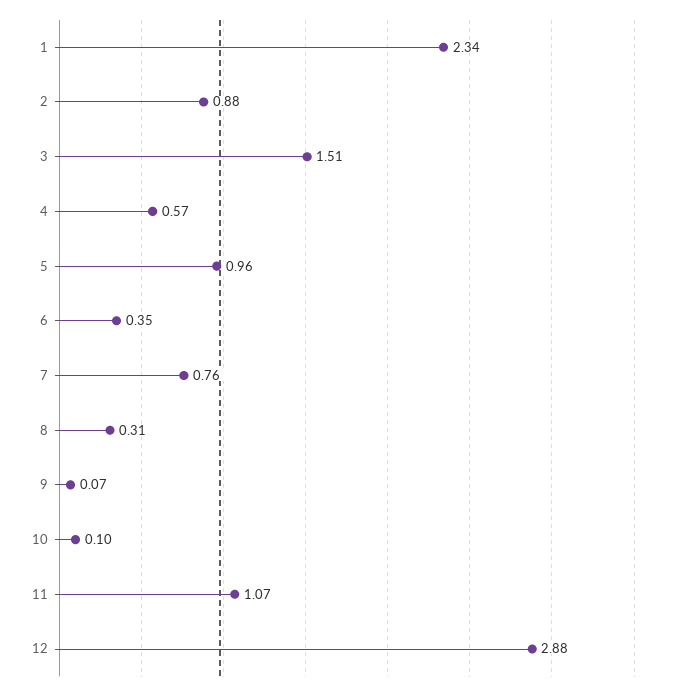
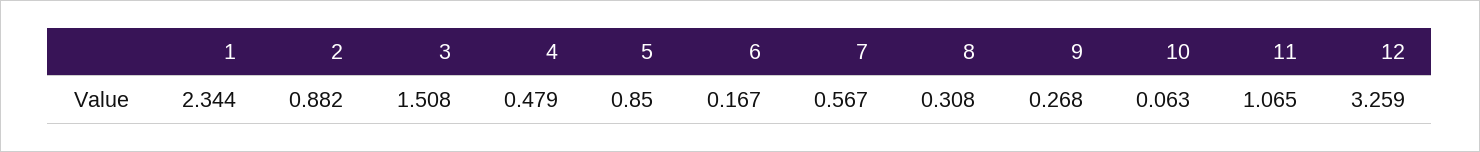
  {
    "1": 2.344,
    "2": 0.882,
    "3": 1.508,
-   "4": 0.57,
+   "4": 0.479,
-   "5": 0.96,
+   "5": 0.85,
-   "6": 0.35,
+   "6": 0.167,
-   "7": 0.76,
+   "7": 0.567,
    "8": 0.308,
-   "9": 0.07,
+   "9": 0.268,
-   "10": 0.1,
+   "10": 0.063,
    "11": 1.065,
-   "12": 2.88
+   "12": 3.259
  }

